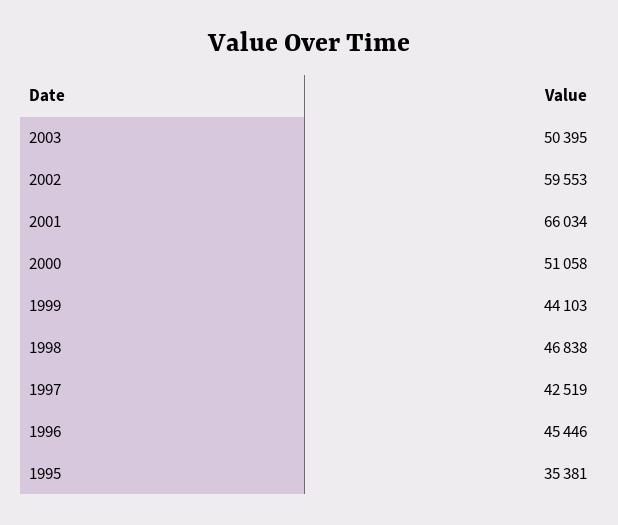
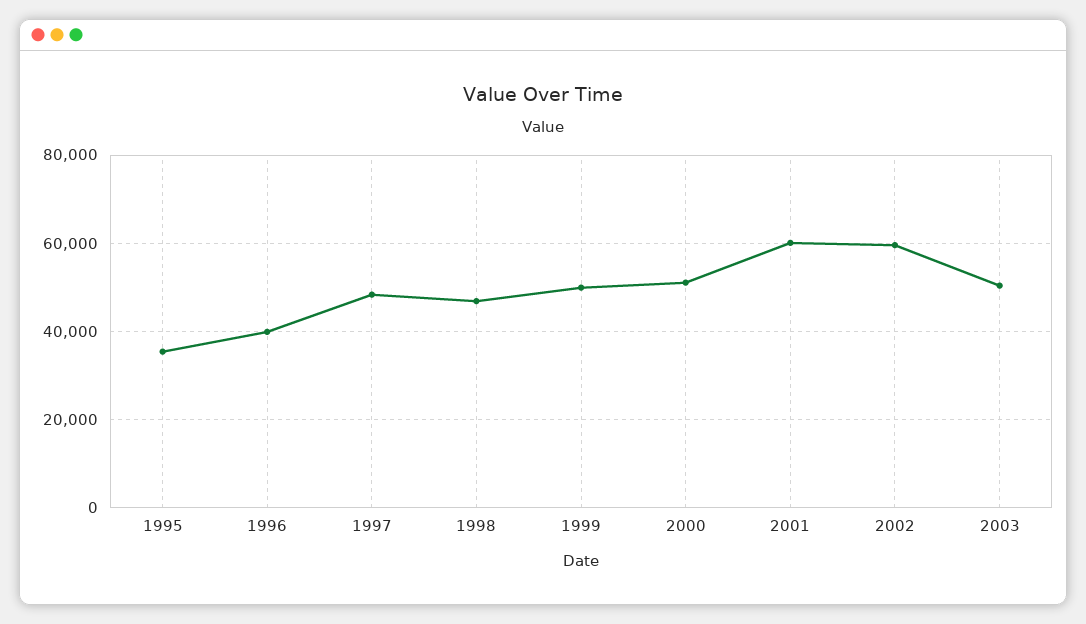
  {
    "2003": 50395,
    "2002": 59553,
-   "2001": 66034,
+   "2001": 60000,
    "2000": 51058,
-   "1999": 44103,
+   "1999": 50000,
    "1998": 46838,
-   "1997": 42519,
+   "1997": 48000,
-   "1996": 45446,
+   "1996": 40000,
    "1995": 35381
  }

